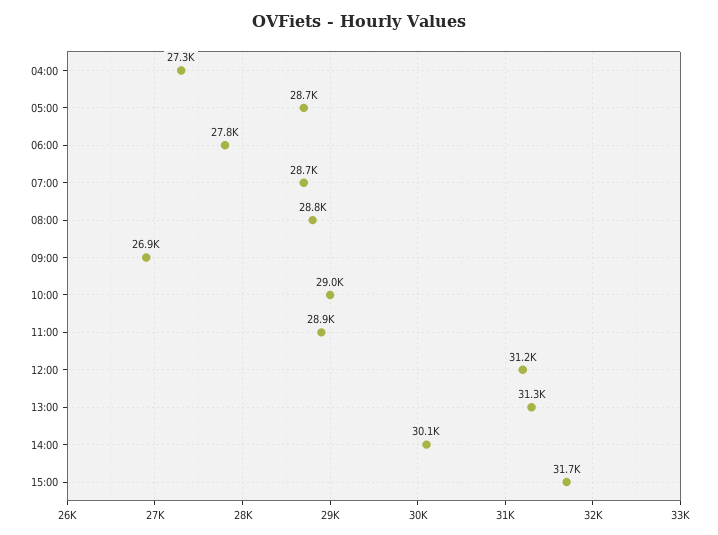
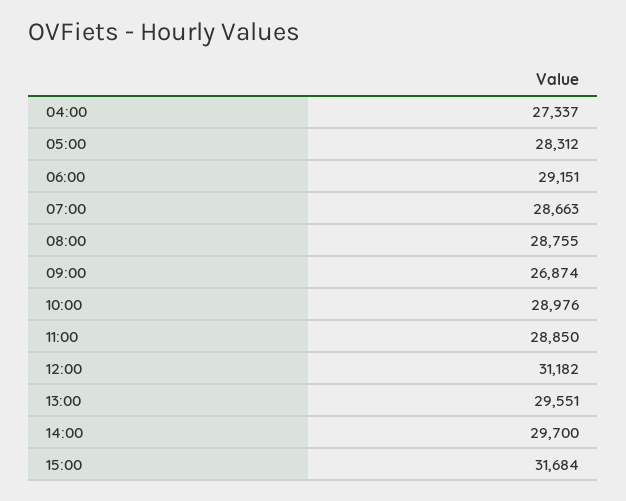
  {
    "04:00": 27337,
-   "05:00": 28700,
+   "05:00": 28312,
-   "06:00": 27800,
+   "06:00": 29151,
    "07:00": 28663,
    "08:00": 28755,
    "09:00": 26874,
    "10:00": 28976,
    "11:00": 28850,
    "12:00": 31182,
-   "13:00": 31300,
+   "13:00": 29551,
-   "14:00": 30100,
+   "14:00": 29700,
    "15:00": 31684
  }

